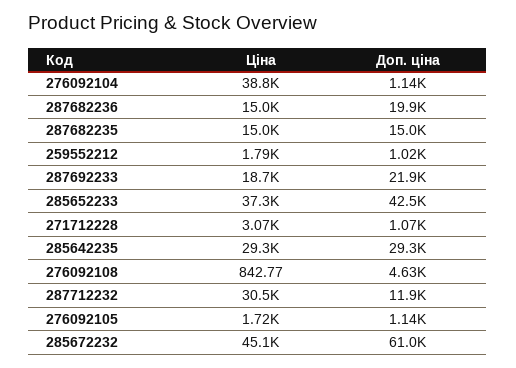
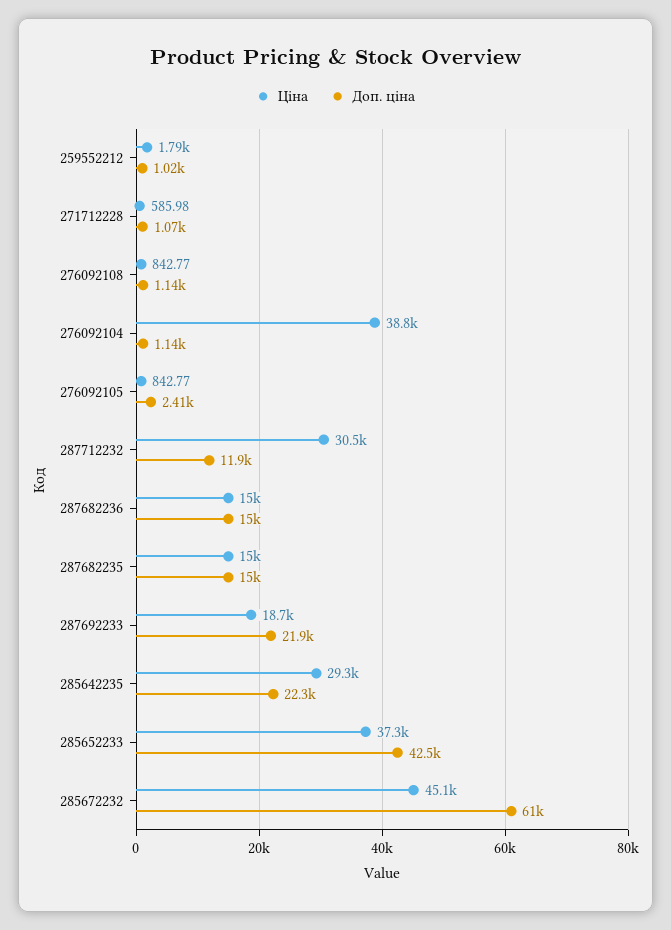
  {
    "Ціна": {
      "276092104": 38800,
      "287682236": 15000,
      "287682235": 15000,
      "259552212": 1790,
      "287692233": 18700,
      "285652233": 37300,
-     "271712228": 3070,
+     "271712228": 585.98,
      "285642235": 29300,
      "276092108": 842.77,
      "287712232": 30500,
-     "276092105": 1720,
+     "276092105": 842.77,
      "285672232": 45100
    },
    "Доп. ціна": {
      "276092104": 1140,
-     "287682236": 19900,
+     "287682236": 15000,
      "287682235": 15000,
      "259552212": 1020,
      "287692233": 21900,
      "285652233": 42500,
      "271712228": 1070,
-     "285642235": 29300,
+     "285642235": 22300,
-     "276092108": 4630,
+     "276092108": 1140,
      "287712232": 11900,
-     "276092105": 1140,
+     "276092105": 2410,
      "285672232": 61000
    }
  }

